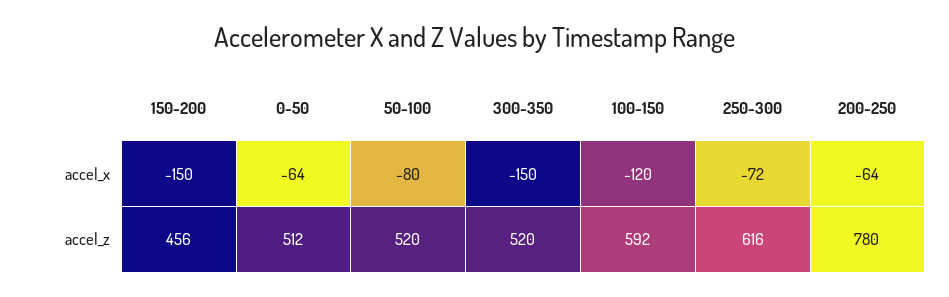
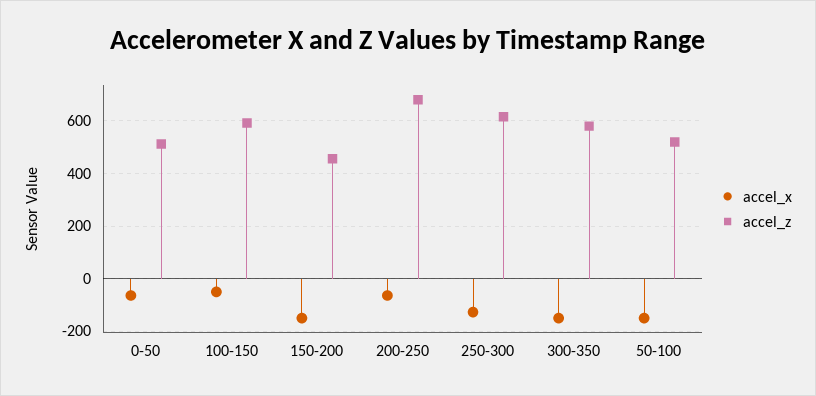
  {
    "accel_x": {
      "150-200": -150,
      "0-50": -64,
-     "50-100": -80,
+     "50-100": -150,
      "300-350": -150,
-     "100-150": -120,
+     "100-150": -50,
-     "250-300": -72,
+     "250-300": -125,
      "200-250": -64
    },
    "accel_z": {
      "150-200": 456,
      "0-50": 512,
      "50-100": 520,
-     "300-350": 520,
+     "300-350": 575,
      "100-150": 592,
      "250-300": 616,
-     "200-250": 780
+     "200-250": 675
    }
  }

